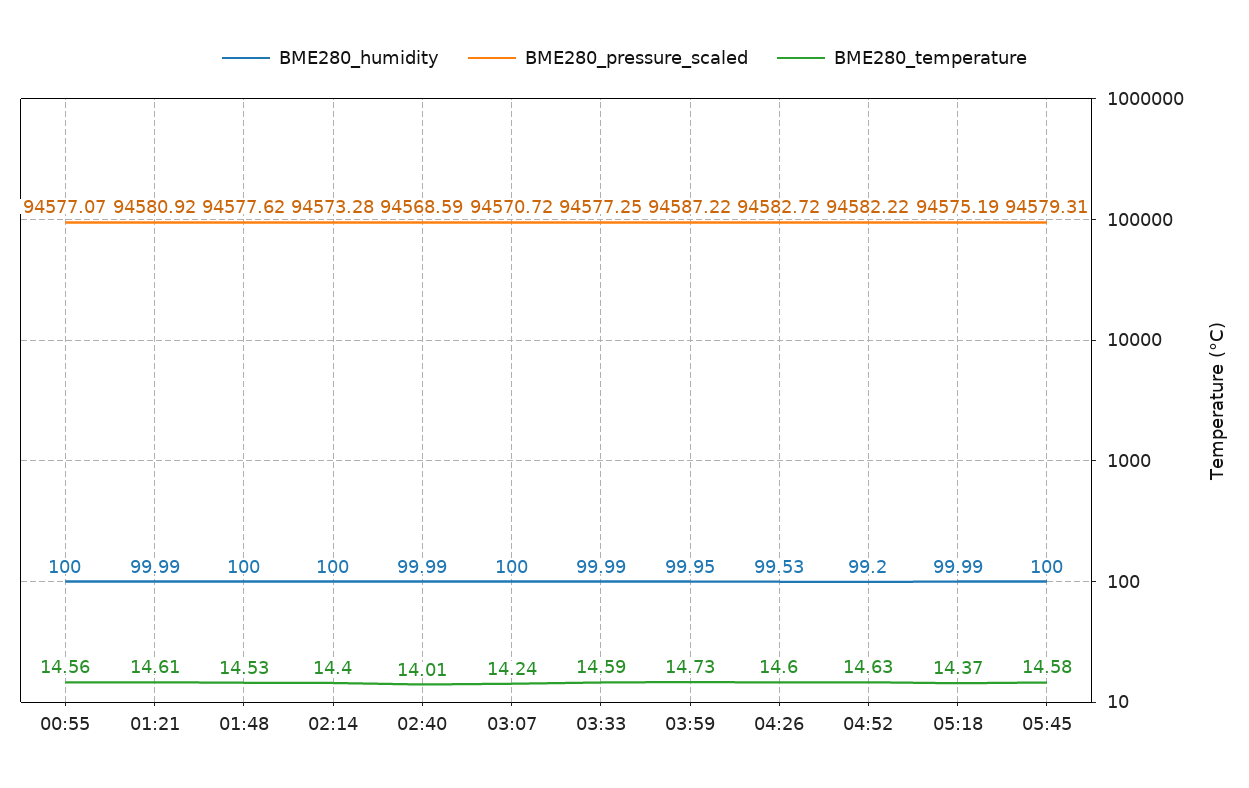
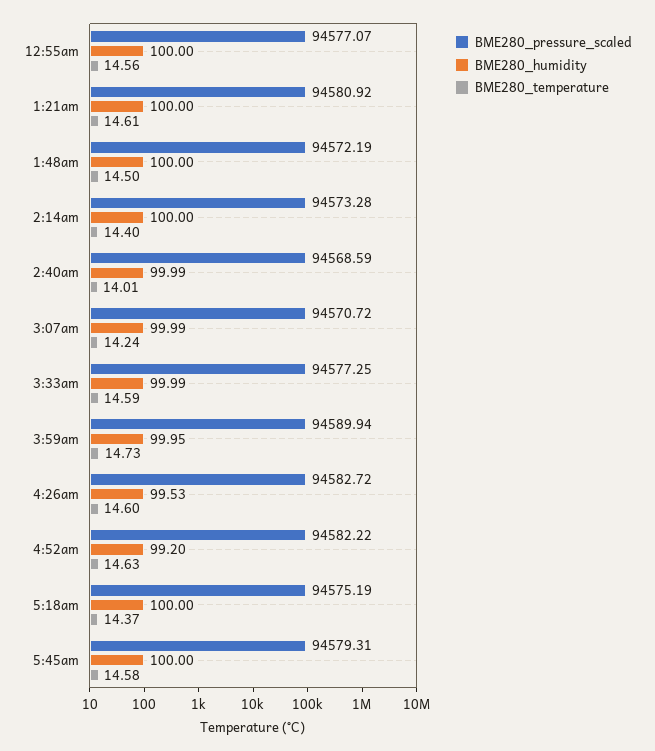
  {
    "BME280_humidity": {
      "00:55": 100,
-     "01:21": 99.99,
+     "01:21": 100,
      "01:48": 100,
      "02:14": 100,
      "02:40": 99.99,
-     "03:07": 100,
+     "03:07": 99.99,
      "03:33": 99.99,
      "03:59": 99.95,
      "04:26": 99.53,
      "04:52": 99.2,
-     "05:18": 99.99,
+     "05:18": 100,
      "05:45": 100
    },
    "BME280_pressure_scaled": {
      "00:55": 94577.07,
      "01:21": 94580.92,
-     "01:48": 94577.62,
+     "01:48": 94572.19,
      "02:14": 94573.28,
      "02:40": 94568.59,
      "03:07": 94570.72,
      "03:33": 94577.25,
-     "03:59": 94587.22,
+     "03:59": 94589.94,
      "04:26": 94582.72,
      "04:52": 94582.22,
      "05:18": 94575.19,
      "05:45": 94579.31
    },
    "BME280_temperature": {
      "00:55": 14.56,
      "01:21": 14.61,
-     "01:48": 14.53,
+     "01:48": 14.5,
      "02:14": 14.4,
      "02:40": 14.01,
      "03:07": 14.24,
      "03:33": 14.59,
      "03:59": 14.73,
      "04:26": 14.6,
      "04:52": 14.63,
      "05:18": 14.37,
      "05:45": 14.58
    }
  }

